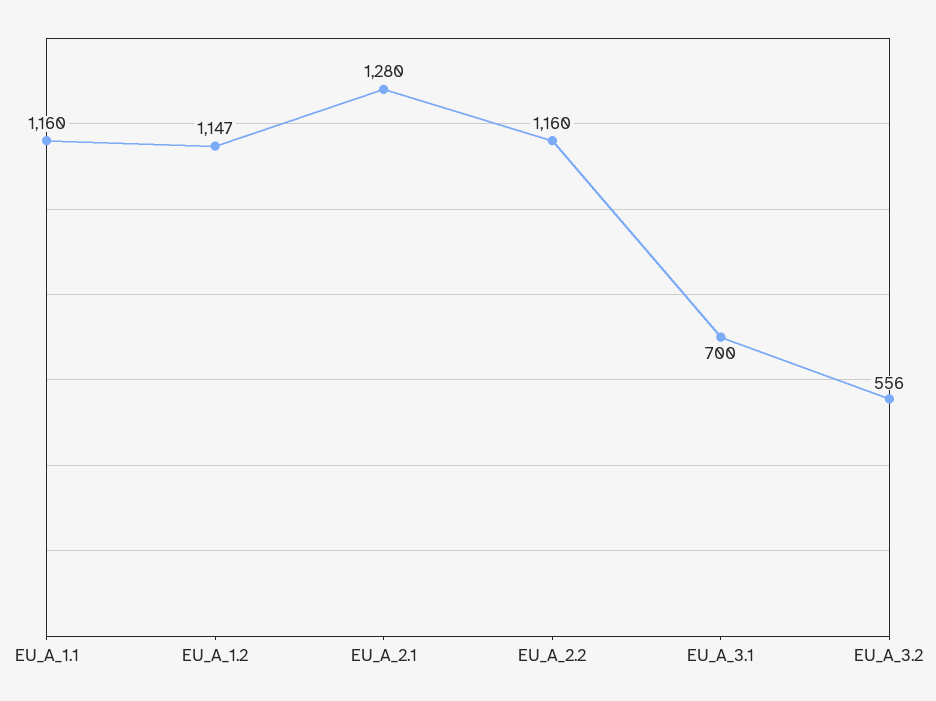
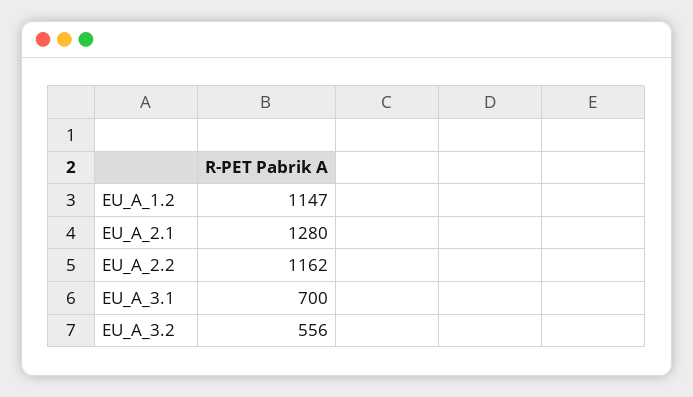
  {
-   "EU_A_1.1": 1160,
    "EU_A_1.2": 1147,
    "EU_A_2.1": 1280,
-   "EU_A_2.2": 1160,
+   "EU_A_2.2": 1162,
    "EU_A_3.1": 700,
    "EU_A_3.2": 556
  }

